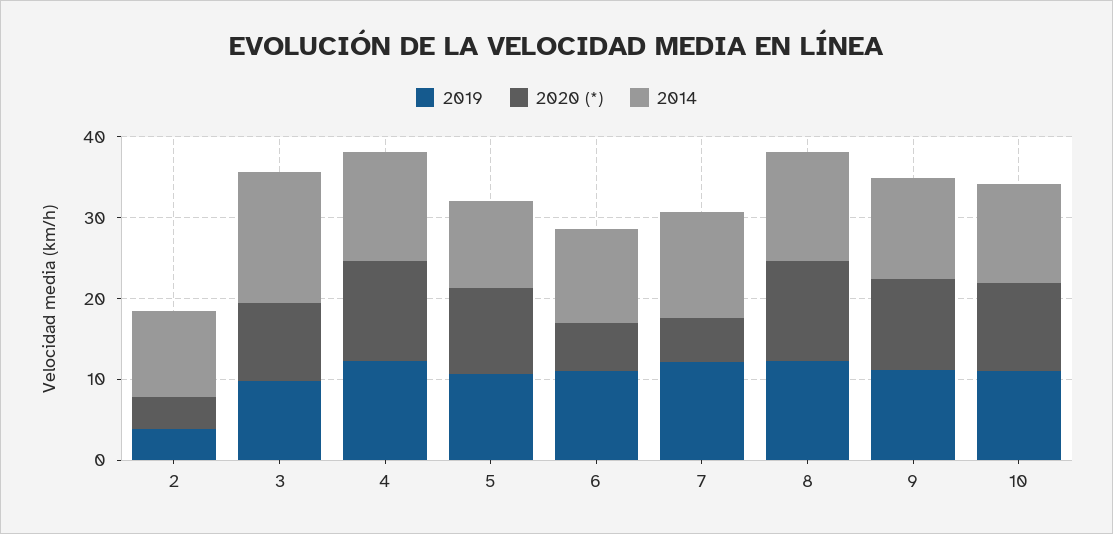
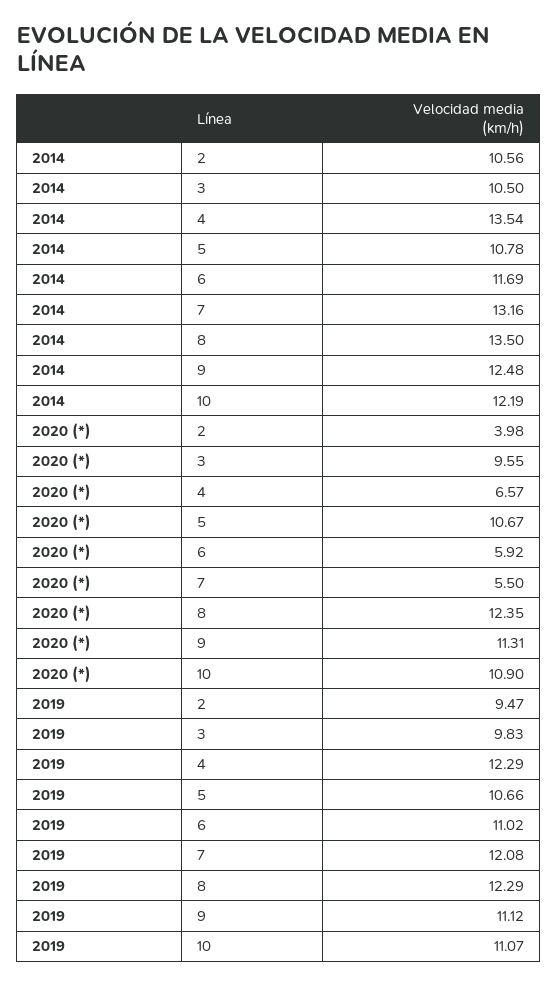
  {
    "2019": {
-     "2": 4,
+     "2": 9.47,
      "3": 9.83,
      "4": 12.29,
      "5": 10.66,
      "6": 11.02,
      "7": 12.08,
      "8": 12.29,
      "9": 11.12,
      "10": 11.07
    },
    "2020 (*)": {
      "2": 3.98,
      "3": 9.55,
-     "4": 12,
+     "4": 6.57,
      "5": 10.67,
      "6": 5.92,
      "7": 5.5,
      "8": 12.35,
      "9": 11.31,
      "10": 10.9
    },
    "2014": {
      "2": 10.56,
-     "3": 16,
+     "3": 10.5,
      "4": 13.54,
      "5": 10.78,
      "6": 11.69,
      "7": 13.16,
      "8": 13.5,
      "9": 12.48,
      "10": 12.19
    }
  }

